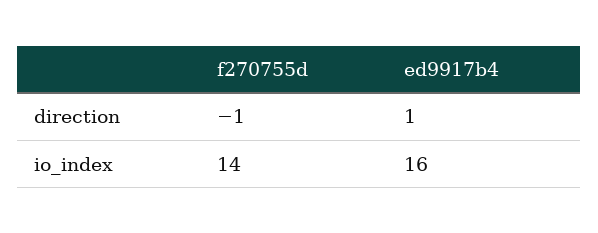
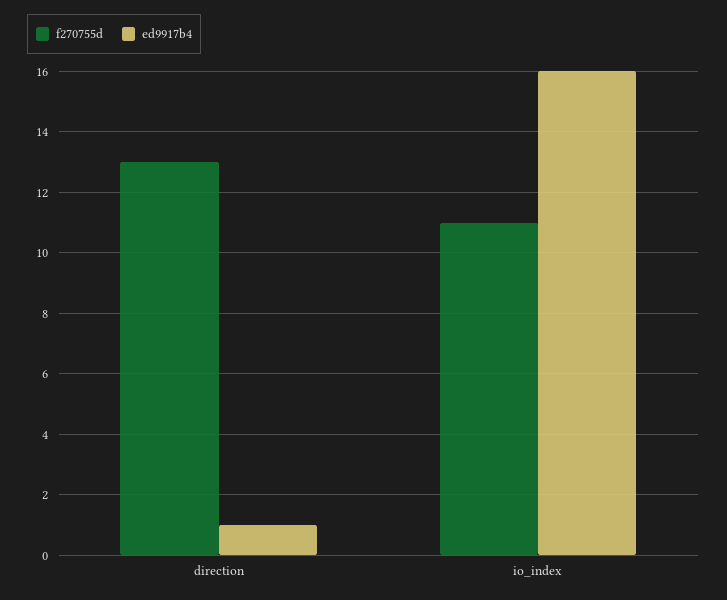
  {
    "f270755d": {
-     "direction": -1,
+     "direction": 13,
-     "io_index": 14
+     "io_index": 11
    },
    "ed9917b4": {
      "direction": 1,
      "io_index": 16
    }
  }

